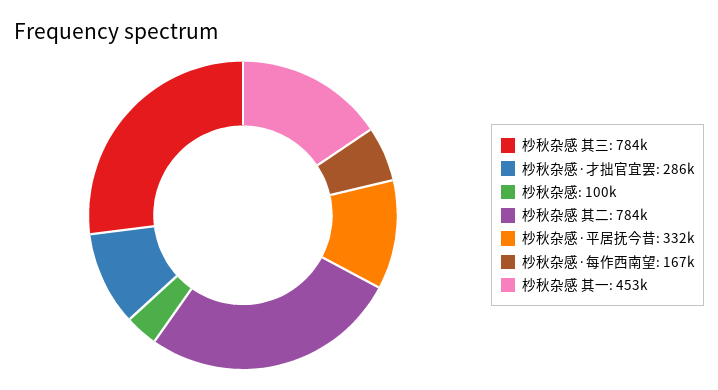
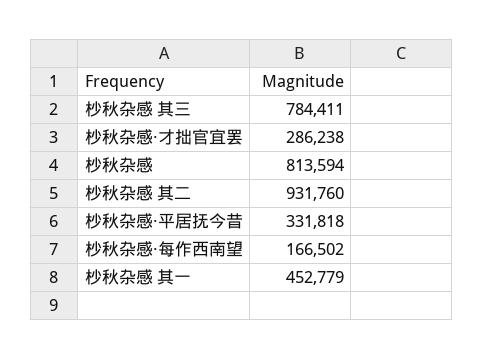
  {
    "杪秋杂感 其三": 784411,
    "杪秋杂感·才拙官宜罢": 286238,
-   "杪秋杂感": 100000,
+   "杪秋杂感": 813594,
-   "杪秋杂感 其二": 784000,
+   "杪秋杂感 其二": 931760,
    "杪秋杂感·平居抚今昔": 331818,
    "杪秋杂感·每作西南望": 166502,
    "杪秋杂感 其一": 452779
  }

